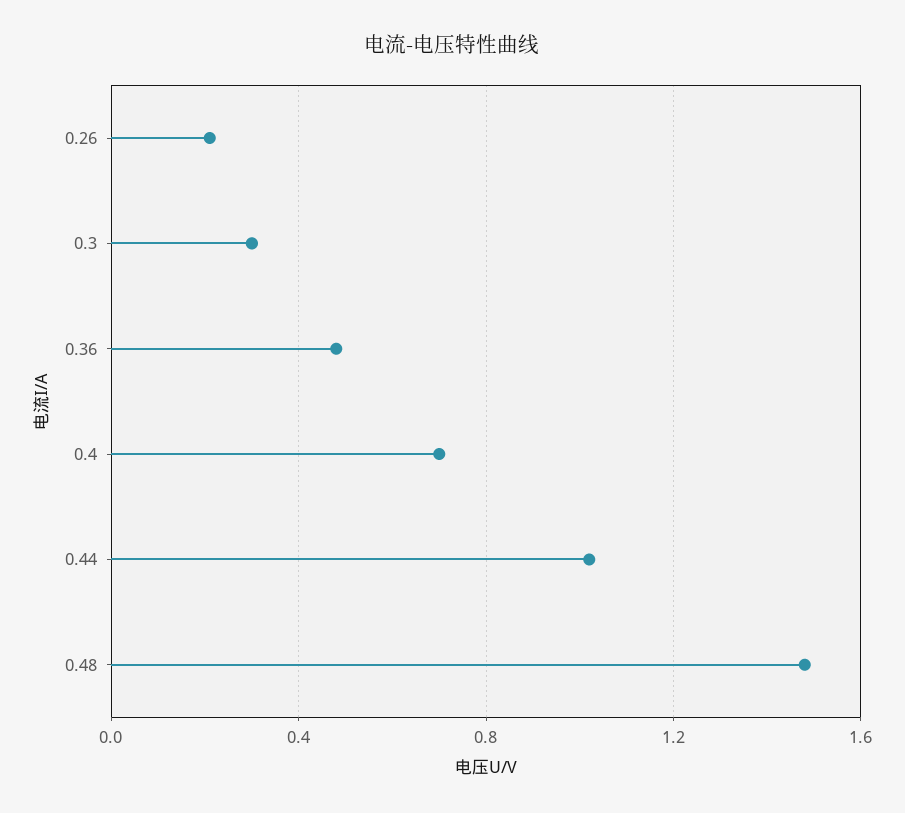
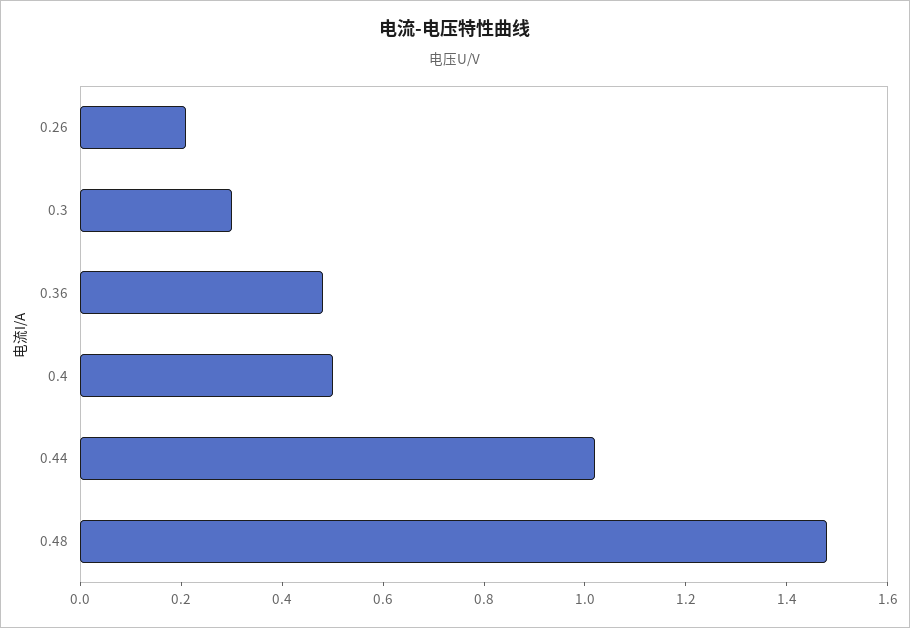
  {
    "0.26": 0.2,
    "0.3": 0.3,
    "0.36": 0.5,
-   "0.4": 0.7,
+   "0.4": 0.5,
    "0.44": 1,
    "0.48": 1.5
  }

